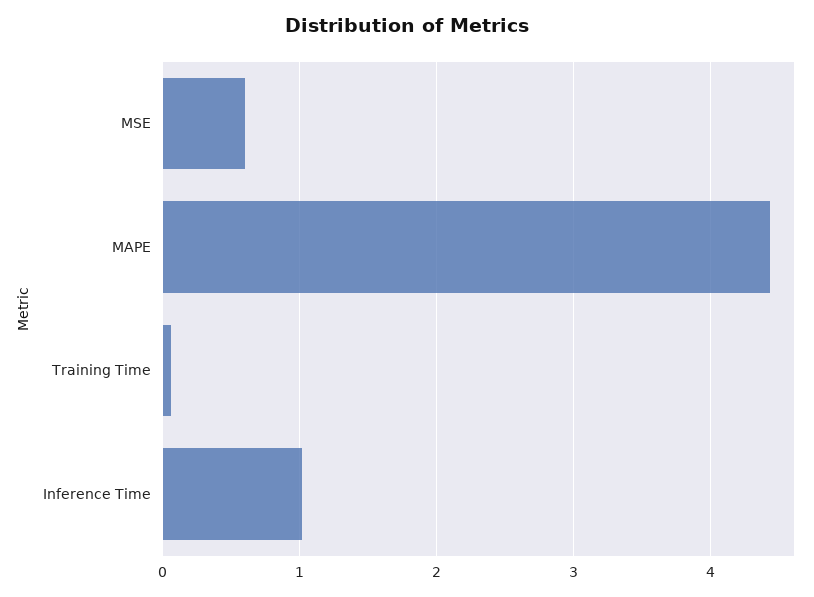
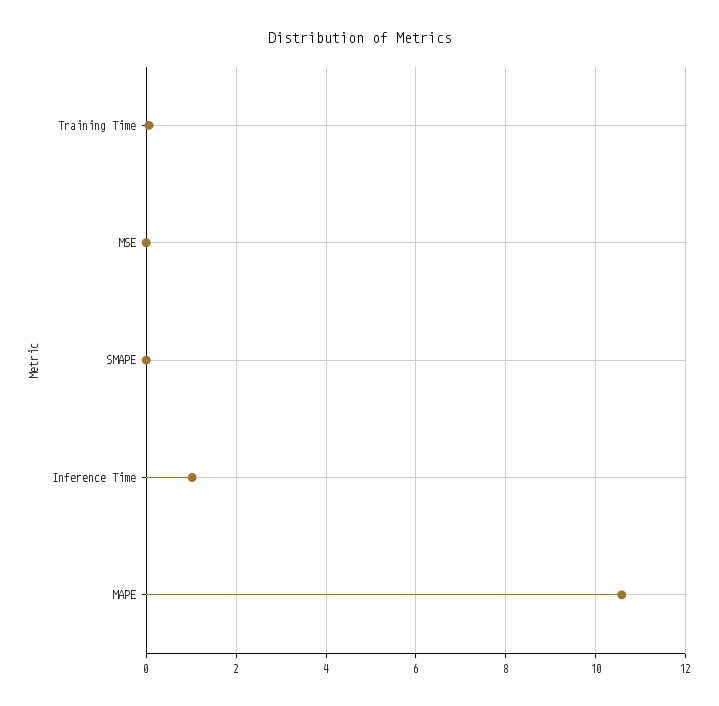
  {
-   "MSE": 0.6,
+   "MSE": 0,
-   "MAPE": 4.4,
+   "MAPE": 10.6,
    "Training Time": 0.1,
-   "Inference Time": 1
+   "Inference Time": 1,
+   "SMAPE": 0
  }

